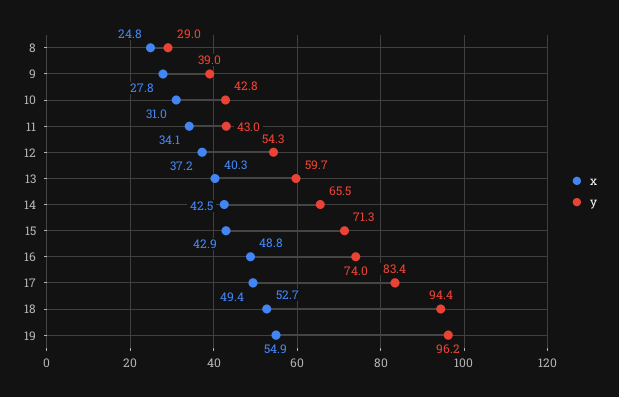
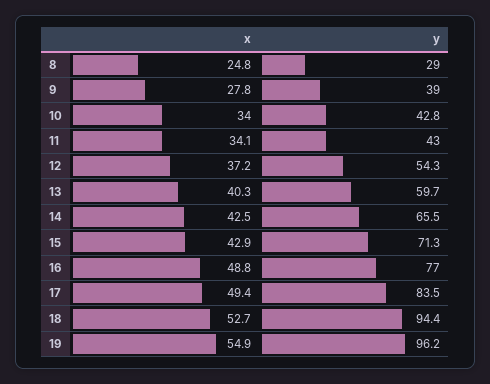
  {
    "x": {
      "8": 24.8,
      "9": 27.8,
-     "10": 31,
+     "10": 34,
      "11": 34.1,
      "12": 37.2,
      "13": 40.3,
      "14": 42.5,
      "15": 42.9,
      "16": 48.8,
      "17": 49.4,
      "18": 52.7,
      "19": 54.9
    },
    "y": {
      "8": 29,
      "9": 39,
      "10": 42.8,
      "11": 43,
      "12": 54.3,
      "13": 59.7,
      "14": 65.5,
      "15": 71.3,
-     "16": 74,
+     "16": 77,
-     "17": 83.4,
+     "17": 83.5,
      "18": 94.4,
      "19": 96.2
    }
  }

